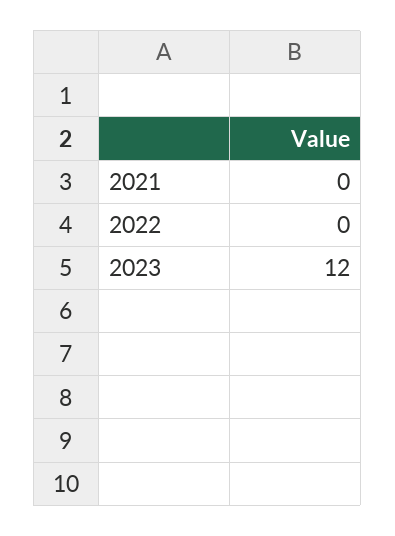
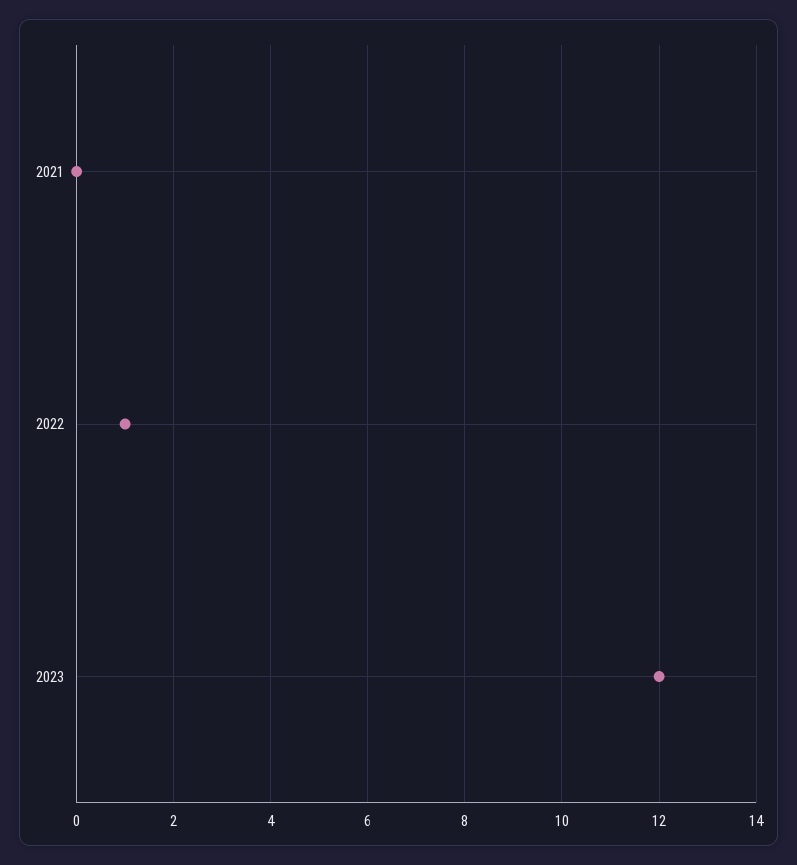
  {
    "2021": 0,
-   "2022": 0,
+   "2022": 1,
    "2023": 12
  }

